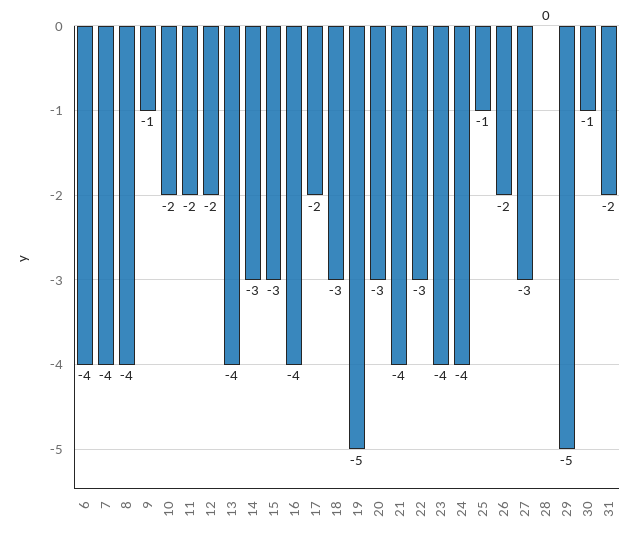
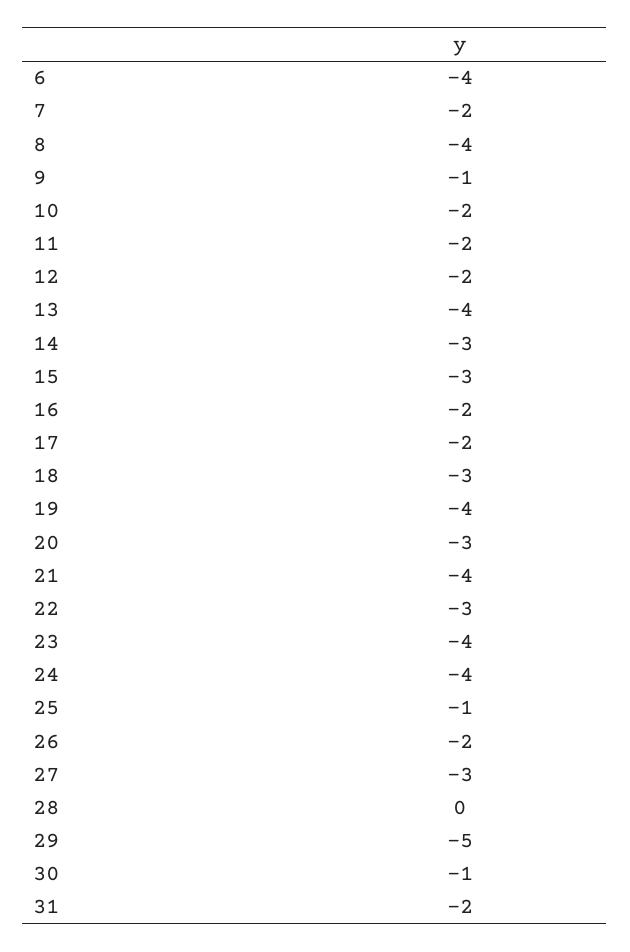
  {
    "6": -4,
-   "7": -4,
+   "7": -2,
    "8": -4,
    "9": -1,
    "10": -2,
    "11": -2,
    "12": -2,
    "13": -4,
    "14": -3,
    "15": -3,
-   "16": -4,
+   "16": -2,
    "17": -2,
    "18": -3,
-   "19": -5,
+   "19": -4,
    "20": -3,
    "21": -4,
    "22": -3,
    "23": -4,
    "24": -4,
    "25": -1,
    "26": -2,
    "27": -3,
    "28": 0,
    "29": -5,
    "30": -1,
    "31": -2
  }

